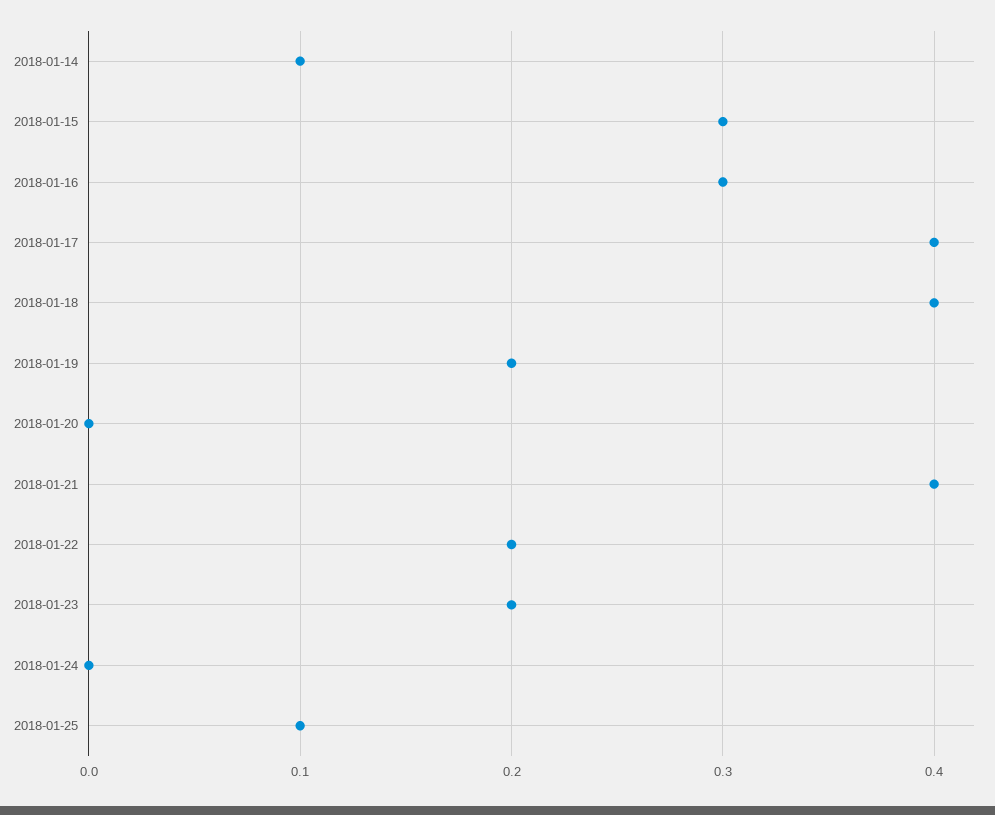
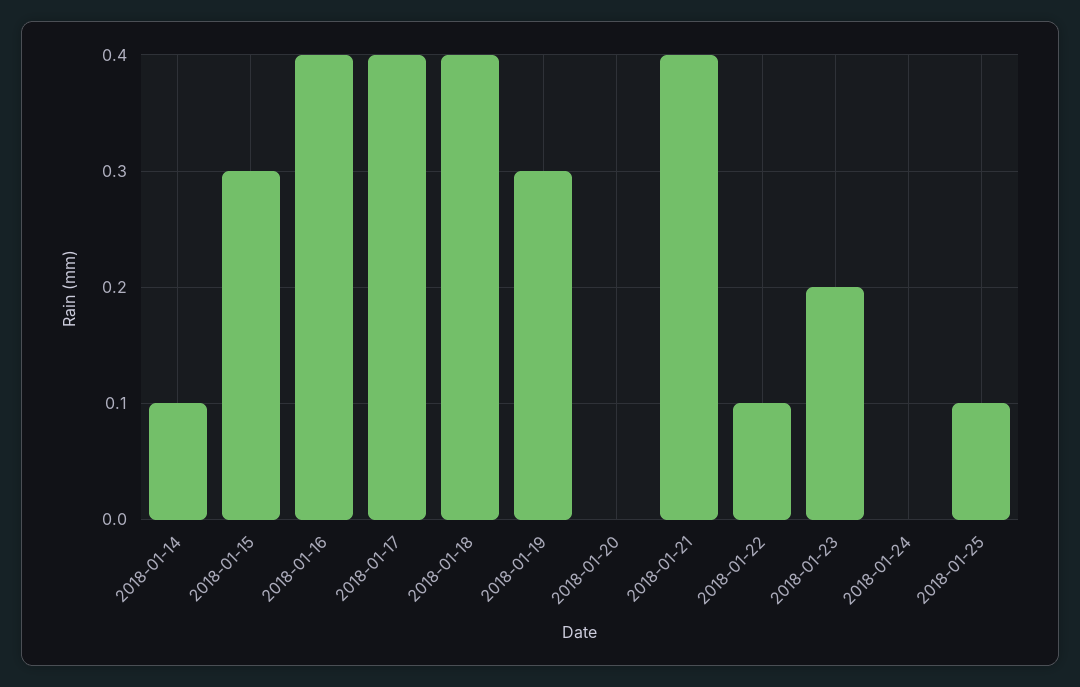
  {
    "2018-01-14": 0.1,
    "2018-01-15": 0.3,
-   "2018-01-16": 0.3,
+   "2018-01-16": 0.4,
    "2018-01-17": 0.4,
    "2018-01-18": 0.4,
-   "2018-01-19": 0.2,
+   "2018-01-19": 0.3,
    "2018-01-20": 0,
    "2018-01-21": 0.4,
-   "2018-01-22": 0.2,
+   "2018-01-22": 0.1,
    "2018-01-23": 0.2,
    "2018-01-24": 0,
    "2018-01-25": 0.1
  }

